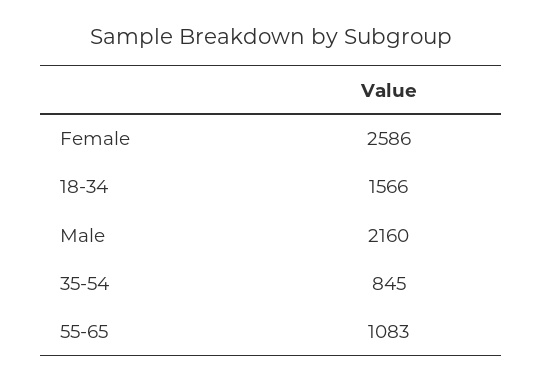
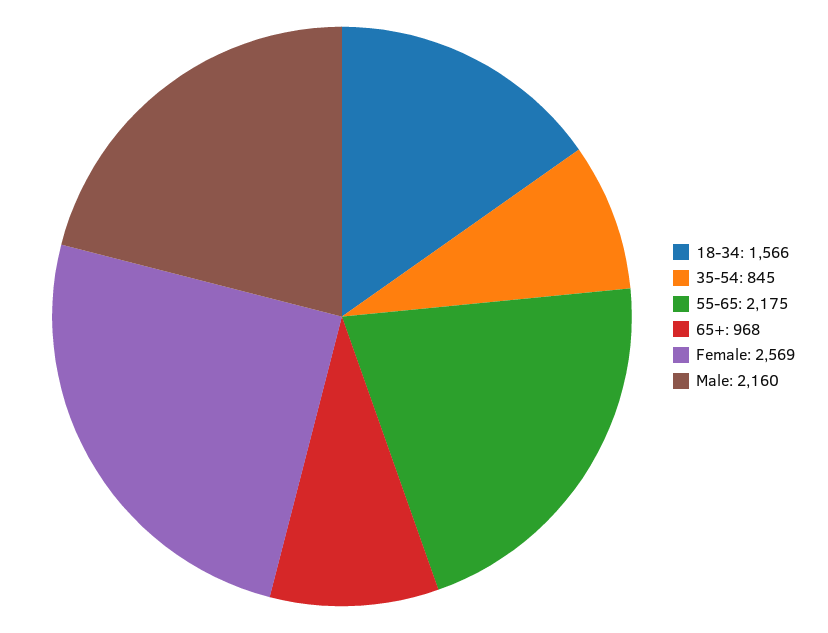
  {
-   "Female": 2586,
+   "Female": 2569,
    "18-34": 1566,
    "Male": 2160,
    "35-54": 845,
-   "55-65": 1083
+   "55-65": 2175,
+   "65+": 968
  }

